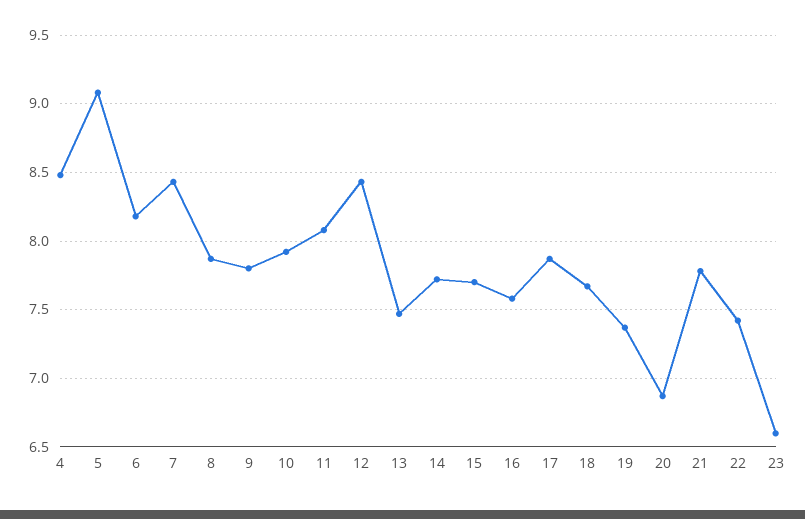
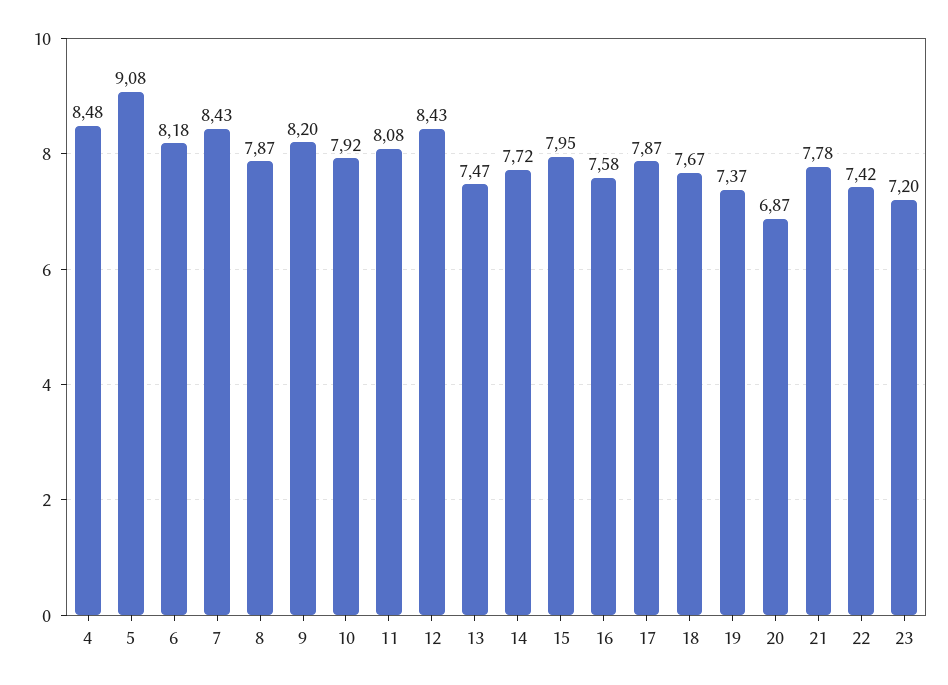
  {
    "4": 8.48,
    "5": 9.08,
    "6": 8.18,
    "7": 8.43,
    "8": 7.87,
-   "9": 7.8,
+   "9": 8.2,
    "10": 7.92,
    "11": 8.08,
    "12": 8.43,
    "13": 7.47,
    "14": 7.72,
-   "15": 7.7,
+   "15": 7.95,
    "16": 7.58,
    "17": 7.87,
    "18": 7.67,
    "19": 7.37,
    "20": 6.87,
    "21": 7.78,
    "22": 7.42,
-   "23": 6.6
+   "23": 7.2
  }

